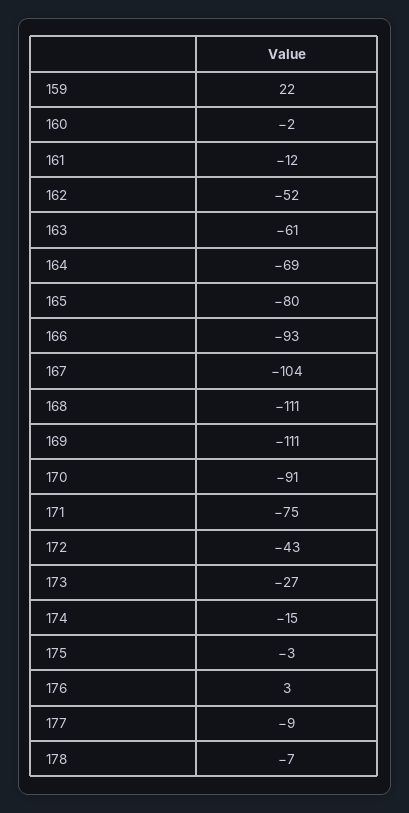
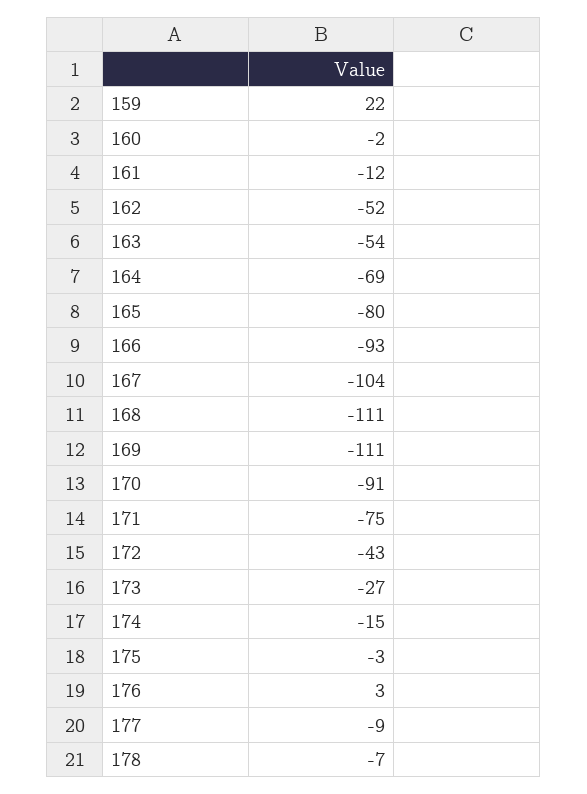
  {
    "159": 22,
    "160": -2,
    "161": -12,
    "162": -52,
-   "163": -61,
+   "163": -54,
    "164": -69,
    "165": -80,
    "166": -93,
    "167": -104,
    "168": -111,
    "169": -111,
    "170": -91,
    "171": -75,
    "172": -43,
    "173": -27,
    "174": -15,
    "175": -3,
    "176": 3,
    "177": -9,
    "178": -7
  }

